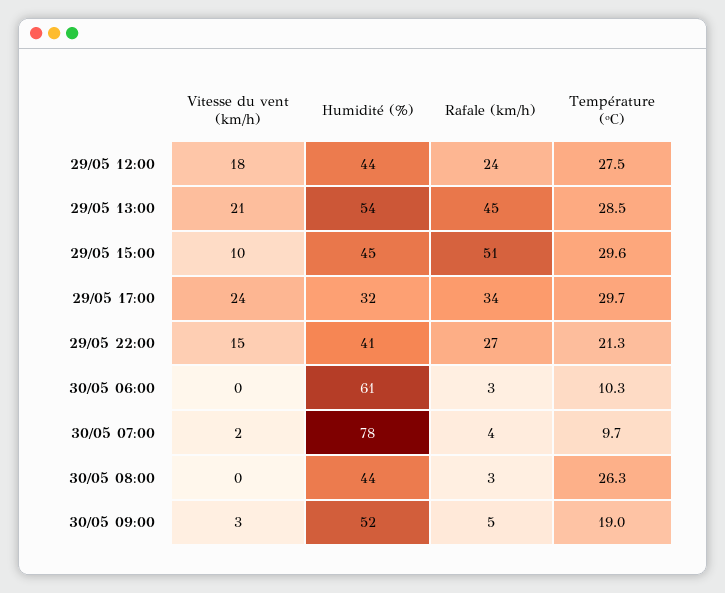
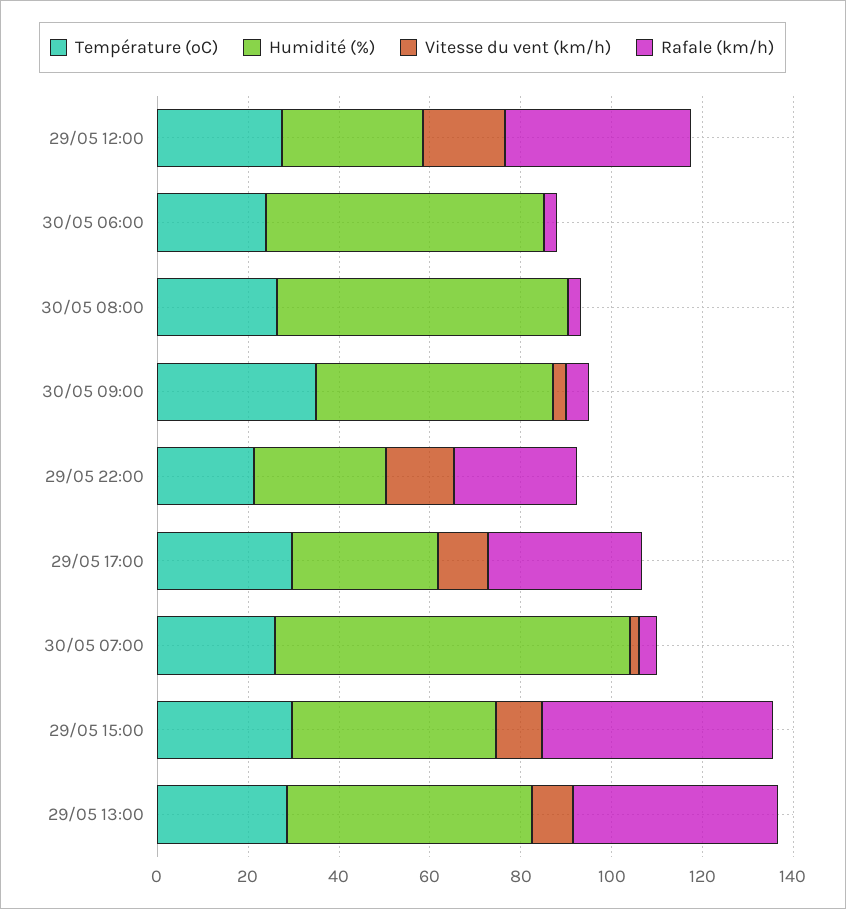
  {
    "Vitesse du vent (km/h)": {
      "29/05 12:00": 18,
-     "29/05 13:00": 21,
+     "29/05 13:00": 10,
      "29/05 15:00": 10,
-     "29/05 17:00": 24,
+     "29/05 17:00": 10,
      "29/05 22:00": 15,
      "30/05 06:00": 0,
      "30/05 07:00": 2,
      "30/05 08:00": 0,
      "30/05 09:00": 3
    },
    "Humidité (%)": {
-     "29/05 12:00": 44,
+     "29/05 12:00": 30,
      "29/05 13:00": 54,
      "29/05 15:00": 45,
      "29/05 17:00": 32,
-     "29/05 22:00": 41,
+     "29/05 22:00": 30,
      "30/05 06:00": 61,
      "30/05 07:00": 78,
-     "30/05 08:00": 44,
+     "30/05 08:00": 65,
      "30/05 09:00": 52
    },
    "Rafale (km/h)": {
-     "29/05 12:00": 24,
+     "29/05 12:00": 40,
      "29/05 13:00": 45,
      "29/05 15:00": 51,
      "29/05 17:00": 34,
      "29/05 22:00": 27,
      "30/05 06:00": 3,
      "30/05 07:00": 4,
      "30/05 08:00": 3,
      "30/05 09:00": 5
    },
    "Température (ºC)": {
      "29/05 12:00": 27.5,
      "29/05 13:00": 28.5,
      "29/05 15:00": 29.6,
      "29/05 17:00": 29.7,
      "29/05 22:00": 21.3,
-     "30/05 06:00": 10.3,
+     "30/05 06:00": 25,
-     "30/05 07:00": 9.7,
+     "30/05 07:00": 25,
      "30/05 08:00": 26.3,
-     "30/05 09:00": 19
+     "30/05 09:00": 35
    }
  }

